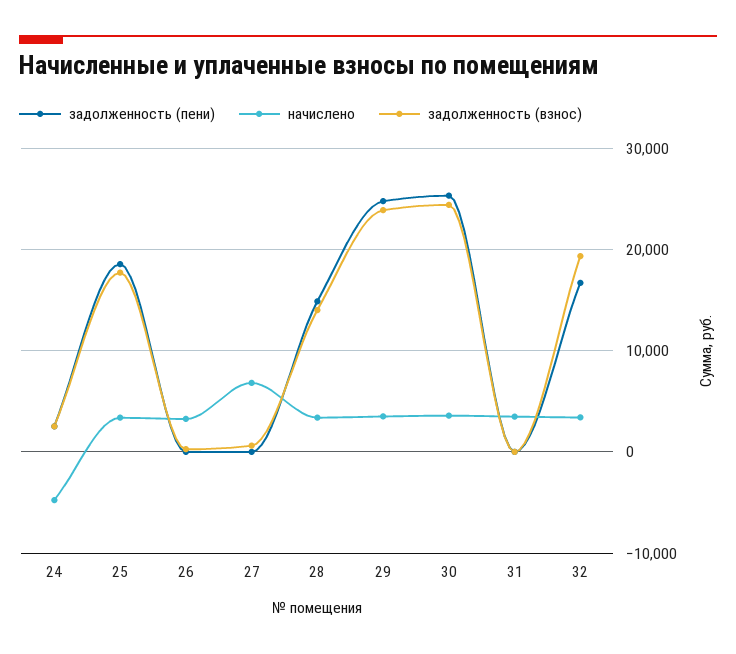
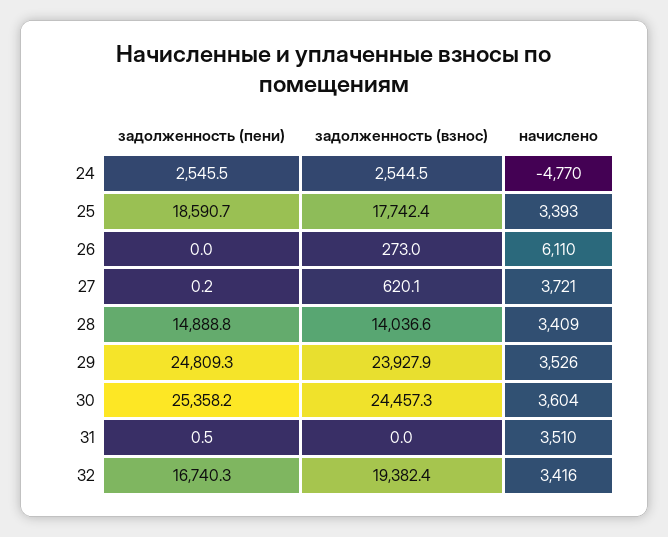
  {
    "задолженность (пени)": {
      "24": 2545.5,
      "25": 18590.7,
      "26": 0,
      "27": 0.2,
      "28": 14888.8,
      "29": 24809.3,
      "30": 25358.2,
      "31": 0.5,
      "32": 16740.3
    },
    "начислено": {
      "24": -4770,
      "25": 3393,
-     "26": 3000,
+     "26": 6110,
-     "27": 7000,
+     "27": 3721,
      "28": 3409,
      "29": 3526,
      "30": 3604,
      "31": 3510,
      "32": 3416
    },
    "задолженность (взнос)": {
      "24": 2544.5,
      "25": 17742.4,
      "26": 273,
      "27": 620.1,
      "28": 14036.6,
      "29": 23927.9,
      "30": 24457.3,
      "31": 0,
      "32": 19382.4
    }
  }

